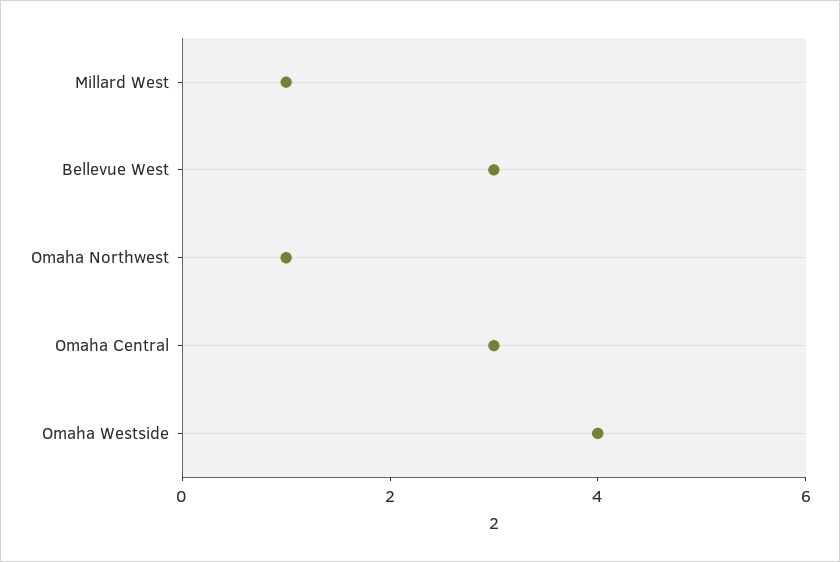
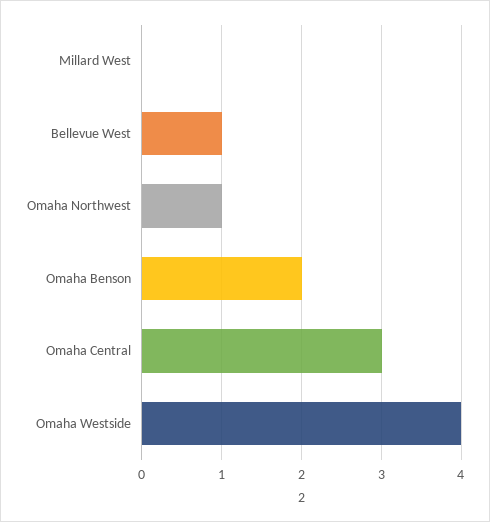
  {
-   "Millard West": 1,
+   "Millard West": 0,
-   "Bellevue West": 3,
+   "Bellevue West": 1,
    "Omaha Northwest": 1,
    "Omaha Central": 3,
-   "Omaha Westside": 4
+   "Omaha Westside": 4,
+   "Omaha Benson": 2
  }

